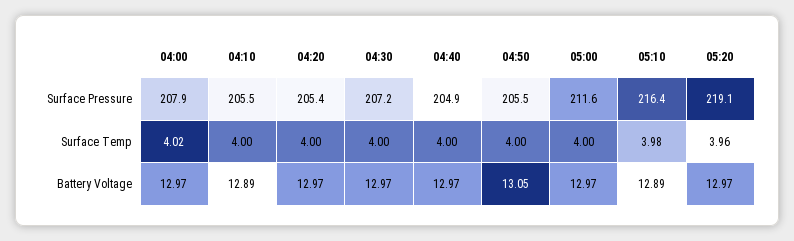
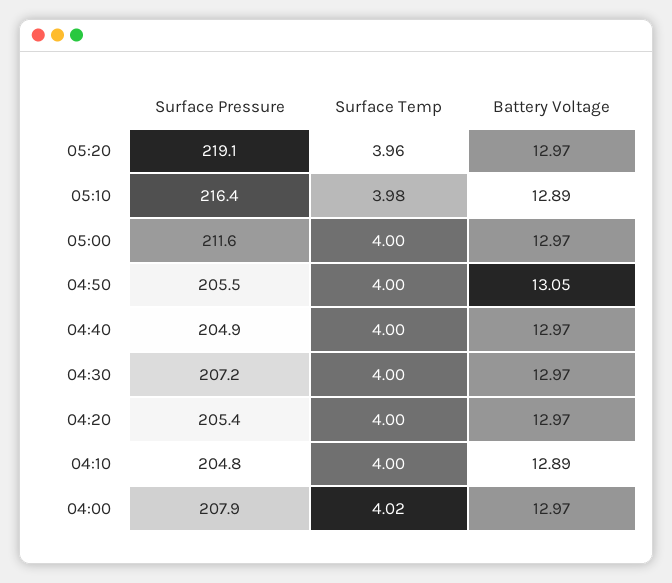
  {
    "04:00": {
      "Surface Pressure": 207.9,
      "Surface Temp": 4.02,
      "Battery Voltage": 12.97
    },
    "04:10": {
-     "Surface Pressure": 205.5,
+     "Surface Pressure": 204.8,
      "Surface Temp": 4,
      "Battery Voltage": 12.89
    },
    "04:20": {
      "Surface Pressure": 205.4,
      "Surface Temp": 4,
      "Battery Voltage": 12.97
    },
    "04:30": {
      "Surface Pressure": 207.2,
      "Surface Temp": 4,
      "Battery Voltage": 12.97
    },
    "04:40": {
      "Surface Pressure": 204.9,
      "Surface Temp": 4,
      "Battery Voltage": 12.97
    },
    "04:50": {
      "Surface Pressure": 205.5,
      "Surface Temp": 4,
      "Battery Voltage": 13.05
    },
    "05:00": {
      "Surface Pressure": 211.6,
      "Surface Temp": 4,
      "Battery Voltage": 12.97
    },
    "05:10": {
      "Surface Pressure": 216.4,
      "Surface Temp": 3.98,
      "Battery Voltage": 12.89
    },
    "05:20": {
      "Surface Pressure": 219.1,
      "Surface Temp": 3.96,
      "Battery Voltage": 12.97
    }
  }

